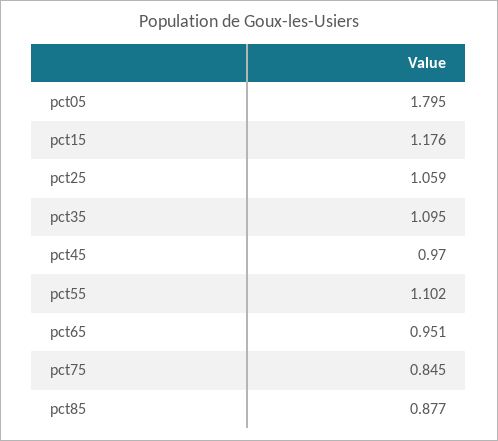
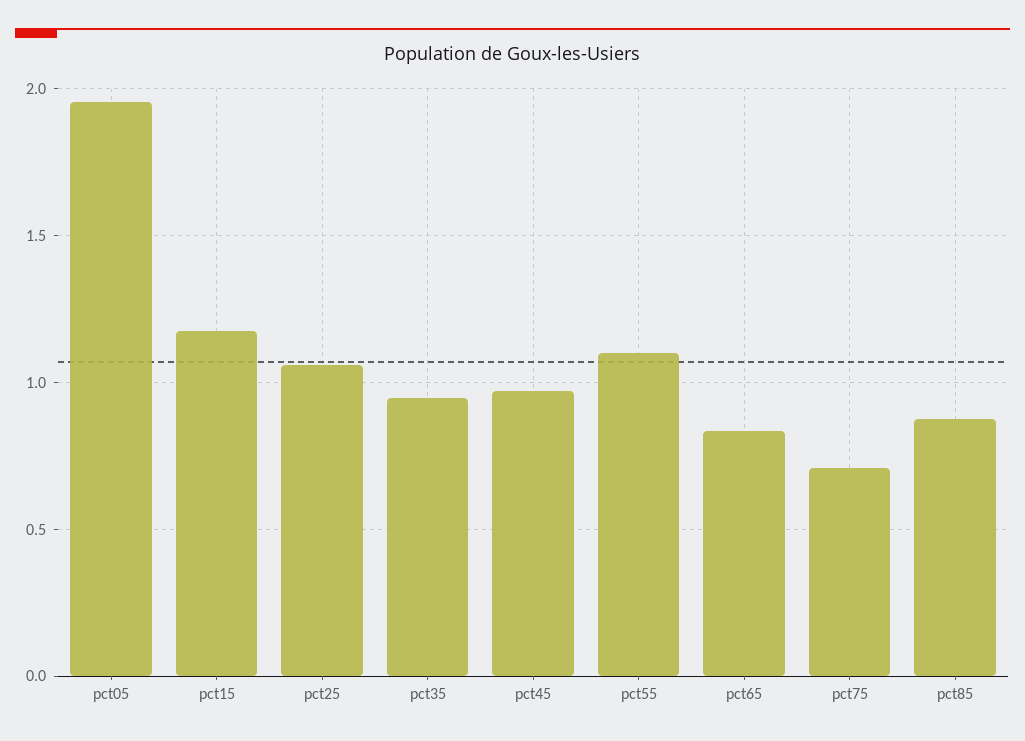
  {
-   "pct05": 1.795,
+   "pct05": 1.95,
    "pct15": 1.176,
    "pct25": 1.059,
-   "pct35": 1.095,
+   "pct35": 0.95,
    "pct45": 0.97,
    "pct55": 1.102,
-   "pct65": 0.951,
+   "pct65": 0.85,
-   "pct75": 0.845,
+   "pct75": 0.7,
    "pct85": 0.877
  }

